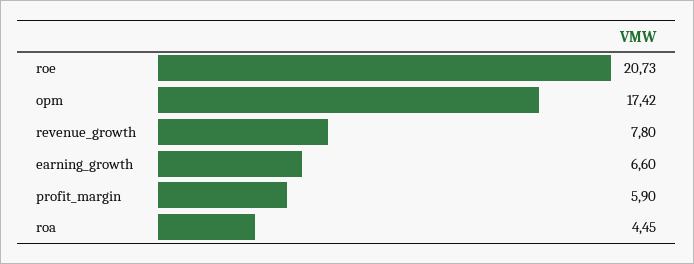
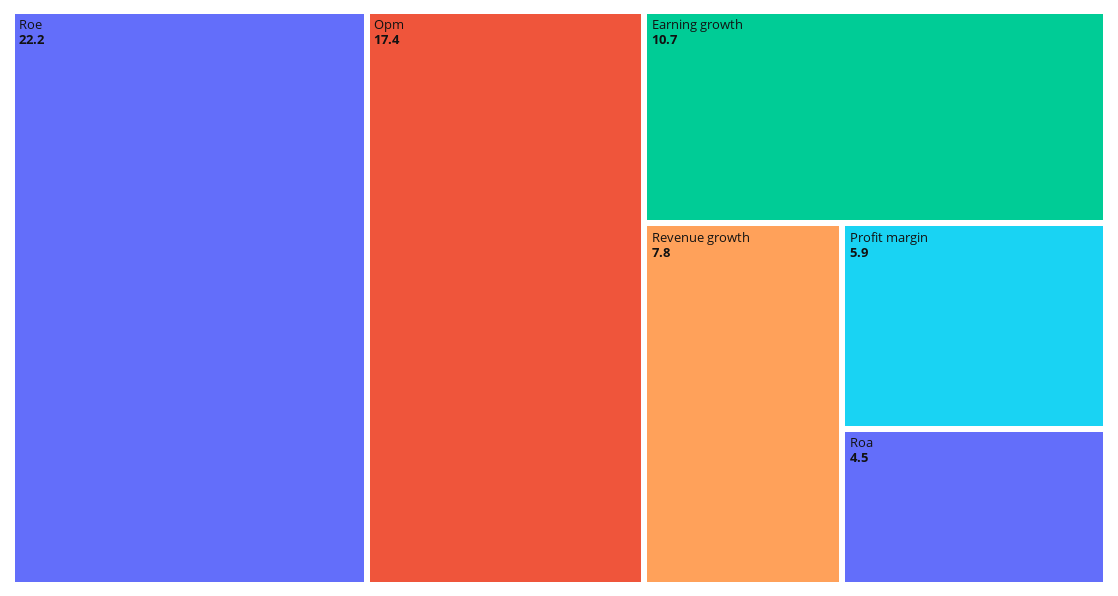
  {
-   "roe": 20.73,
+   "roe": 22.2,
    "opm": 17.42,
    "revenue_growth": 7.8,
-   "earning_growth": 6.6,
+   "earning_growth": 10.7,
    "profit_margin": 5.9,
    "roa": 4.45
  }

